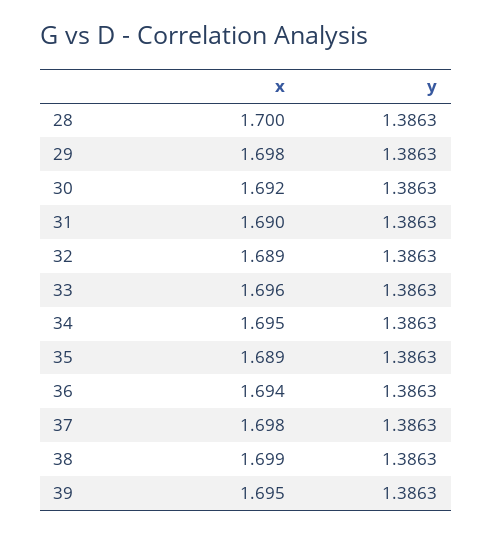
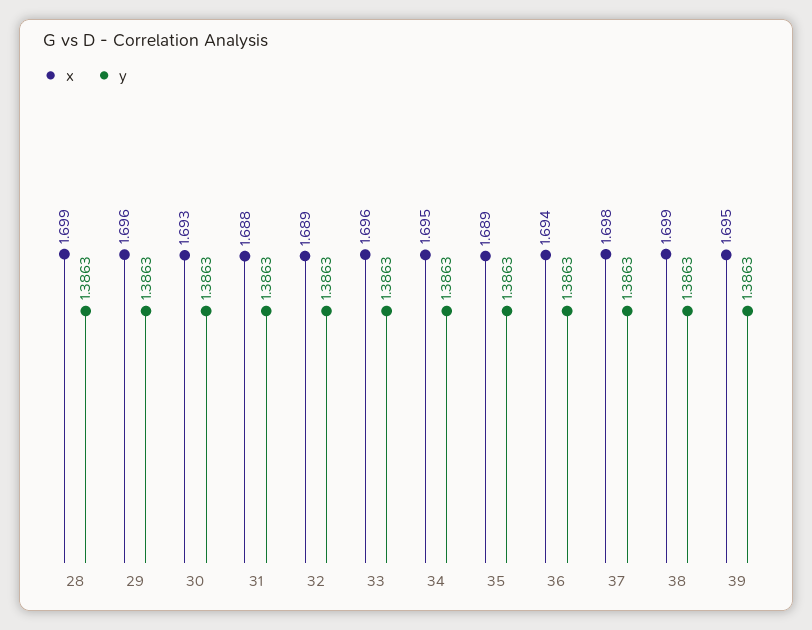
  {
    "x": {
-     "28": 1.7,
+     "28": 1.699,
-     "29": 1.698,
+     "29": 1.696,
-     "30": 1.692,
+     "30": 1.693,
-     "31": 1.69,
+     "31": 1.688,
      "32": 1.689,
      "33": 1.696,
      "34": 1.695,
      "35": 1.689,
      "36": 1.694,
      "37": 1.698,
      "38": 1.699,
      "39": 1.695
    },
    "y": {
      "28": 1.3863,
      "29": 1.3863,
      "30": 1.3863,
      "31": 1.3863,
      "32": 1.3863,
      "33": 1.3863,
      "34": 1.3863,
      "35": 1.3863,
      "36": 1.3863,
      "37": 1.3863,
      "38": 1.3863,
      "39": 1.3863
    }
  }

